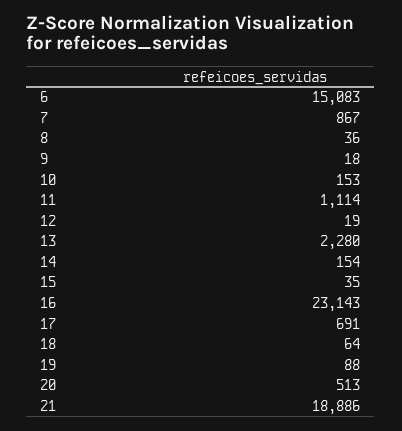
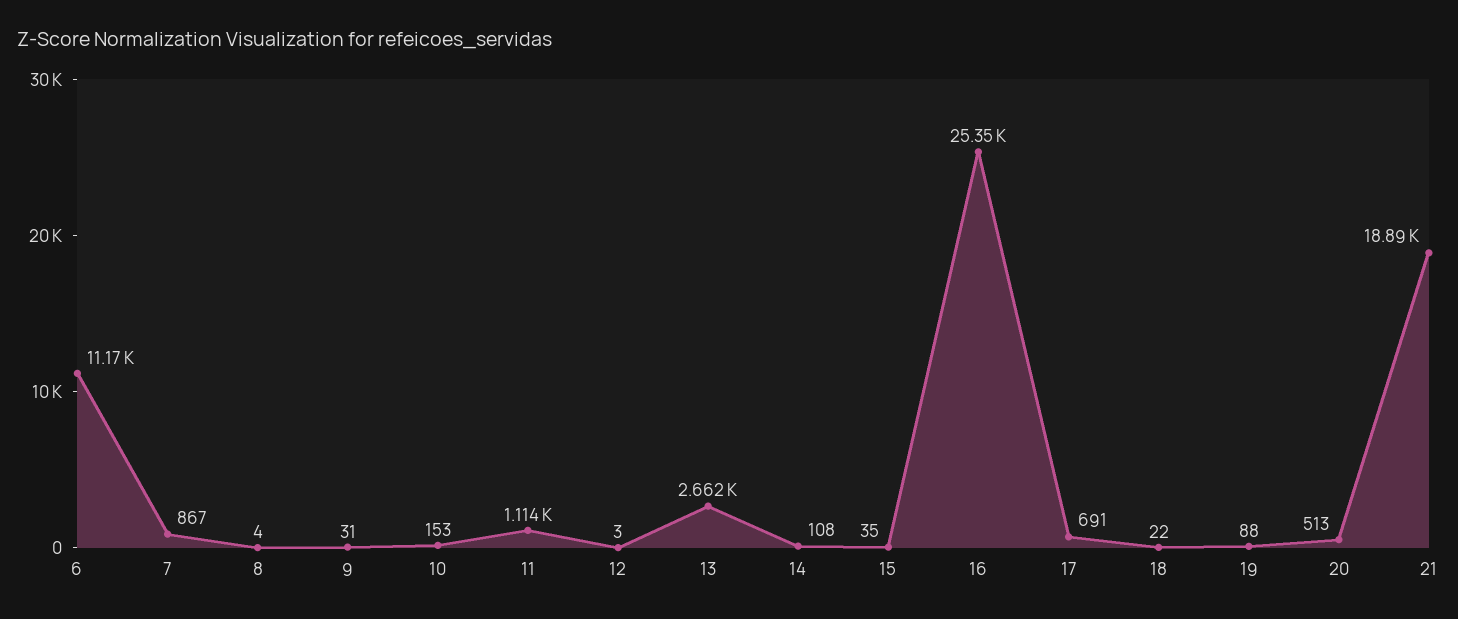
  {
-   "6": 15083,
+   "6": 11170,
    "7": 867,
-   "8": 36,
+   "8": 4,
-   "9": 18,
+   "9": 31,
    "10": 153,
    "11": 1114,
-   "12": 19,
+   "12": 3,
-   "13": 2280,
+   "13": 2662,
-   "14": 154,
+   "14": 108,
    "15": 35,
-   "16": 23143,
+   "16": 25350,
    "17": 691,
-   "18": 64,
+   "18": 22,
    "19": 88,
    "20": 513,
    "21": 18886
  }

